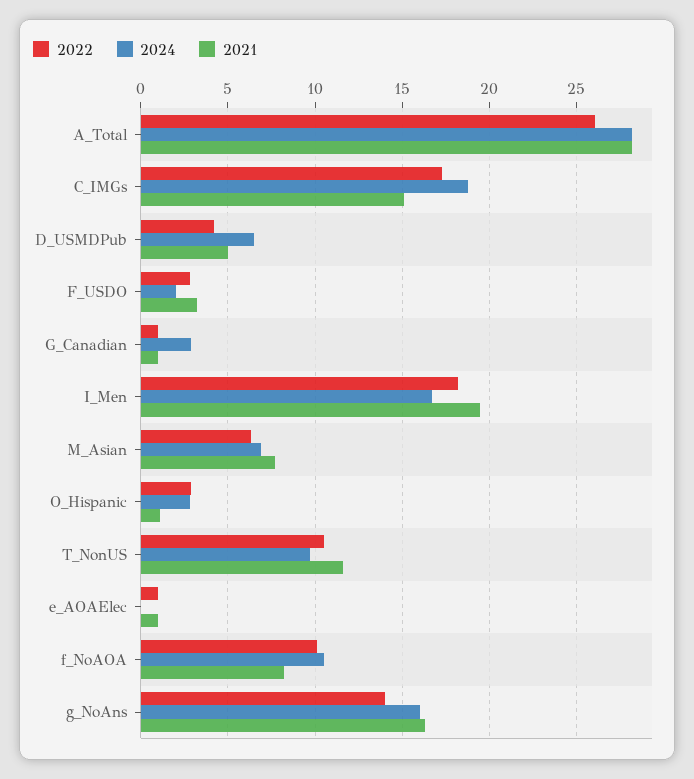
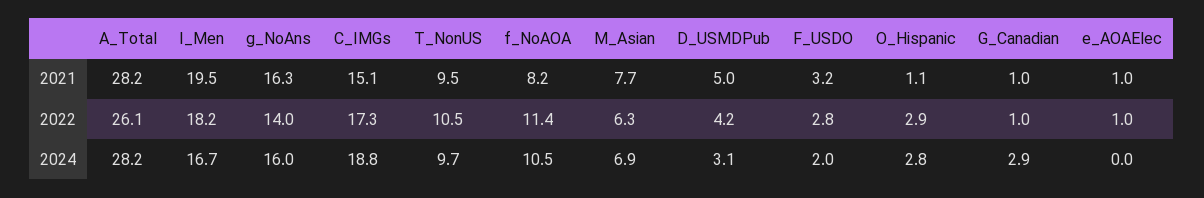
  {
    "2022": {
      "A_Total": 26.1,
      "C_IMGs": 17.3,
      "D_USMDPub": 4.2,
      "F_USDO": 2.8,
      "G_Canadian": 1,
      "I_Men": 18.2,
      "M_Asian": 6.3,
      "O_Hispanic": 2.9,
      "T_NonUS": 10.5,
      "e_AOAElec": 1,
-     "f_NoAOA": 10,
+     "f_NoAOA": 11.4,
      "g_NoAns": 14
    },
    "2024": {
      "A_Total": 28.2,
      "C_IMGs": 18.8,
-     "D_USMDPub": 6.5,
+     "D_USMDPub": 3.1,
      "F_USDO": 2,
      "G_Canadian": 2.9,
      "I_Men": 16.7,
      "M_Asian": 6.9,
      "O_Hispanic": 2.8,
      "T_NonUS": 9.7,
      "e_AOAElec": 0,
      "f_NoAOA": 10.5,
      "g_NoAns": 16
    },
    "2021": {
      "A_Total": 28.2,
      "C_IMGs": 15.1,
      "D_USMDPub": 5,
      "F_USDO": 3.2,
      "G_Canadian": 1,
      "I_Men": 19.5,
      "M_Asian": 7.7,
      "O_Hispanic": 1.1,
-     "T_NonUS": 11.5,
+     "T_NonUS": 9.5,
      "e_AOAElec": 1,
      "f_NoAOA": 8.2,
      "g_NoAns": 16.3
    }
  }

